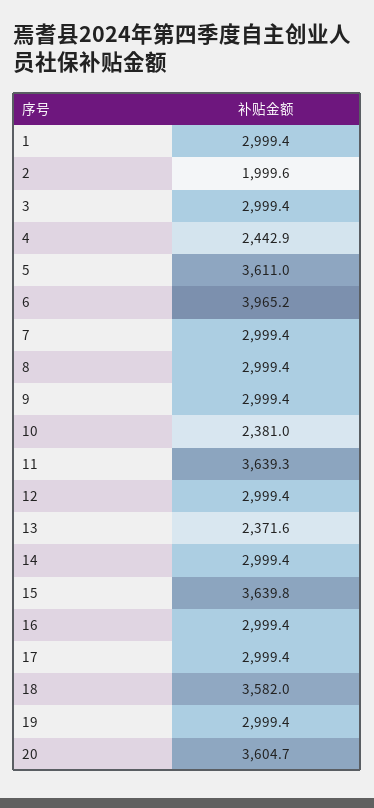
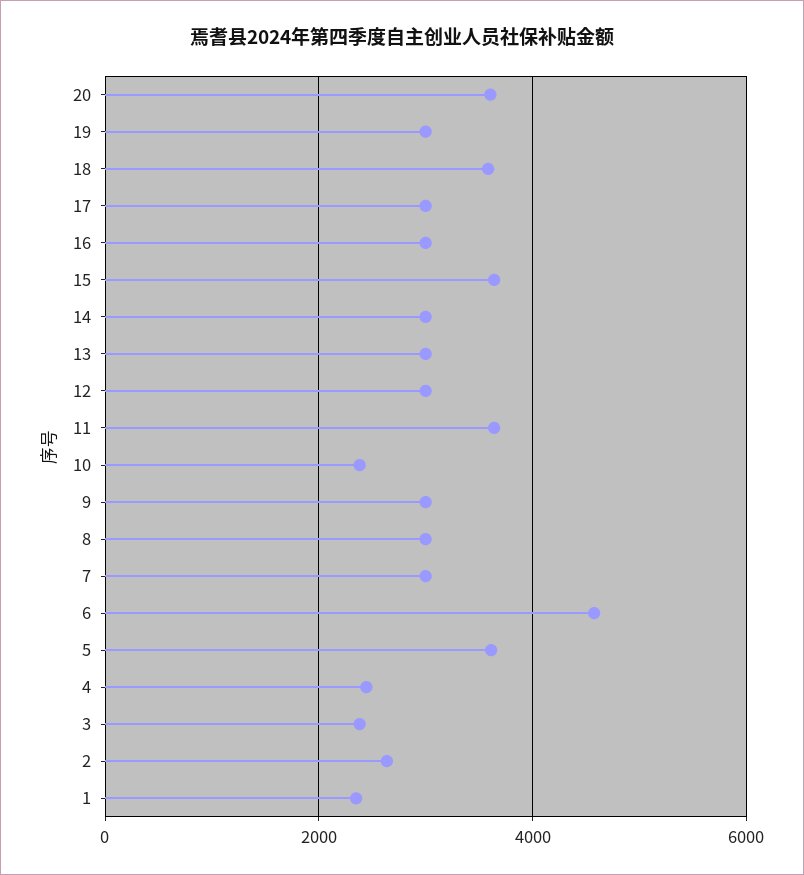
  {
-   "1": 2999.4,
+   "1": 2400,
-   "2": 1999.6,
+   "2": 2600,
-   "3": 2999.4,
+   "3": 2400,
    "4": 2442.9,
    "5": 3611,
-   "6": 3965.2,
+   "6": 4600,
    "7": 2999.4,
    "8": 2999.4,
    "9": 2999.4,
    "10": 2381,
    "11": 3639.3,
    "12": 2999.4,
-   "13": 2371.6,
+   "13": 3000,
    "14": 2999.4,
    "15": 3639.8,
    "16": 2999.4,
    "17": 2999.4,
    "18": 3582,
    "19": 2999.4,
    "20": 3604.7
  }

